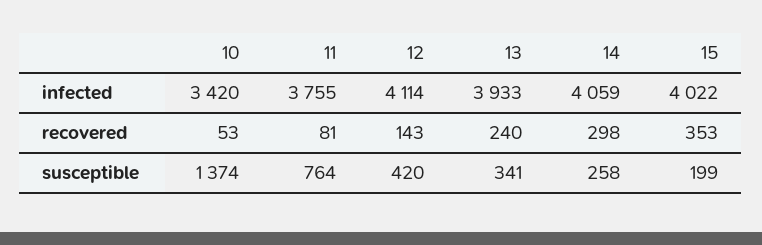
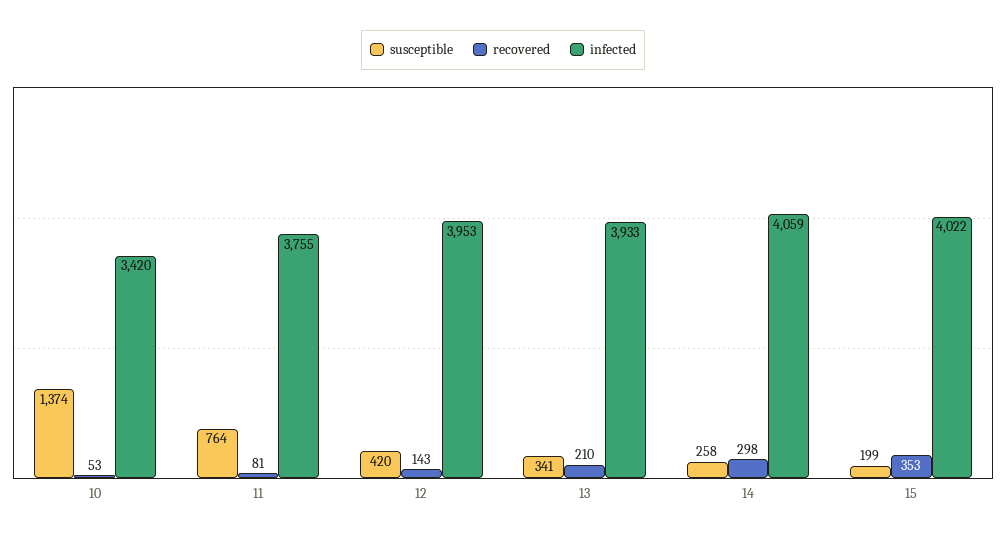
  {
    "infected": {
      "10": 3420,
      "11": 3755,
-     "12": 4114,
+     "12": 3953,
      "13": 3933,
      "14": 4059,
      "15": 4022
    },
    "recovered": {
      "10": 53,
      "11": 81,
      "12": 143,
-     "13": 240,
+     "13": 210,
      "14": 298,
      "15": 353
    },
    "susceptible": {
      "10": 1374,
      "11": 764,
      "12": 420,
      "13": 341,
      "14": 258,
      "15": 199
    }
  }

